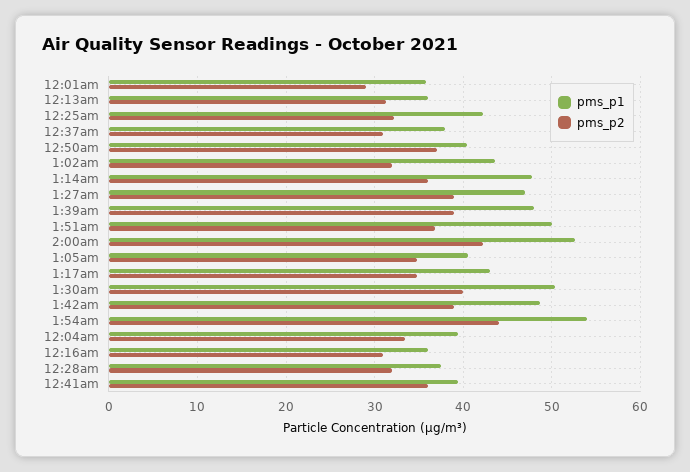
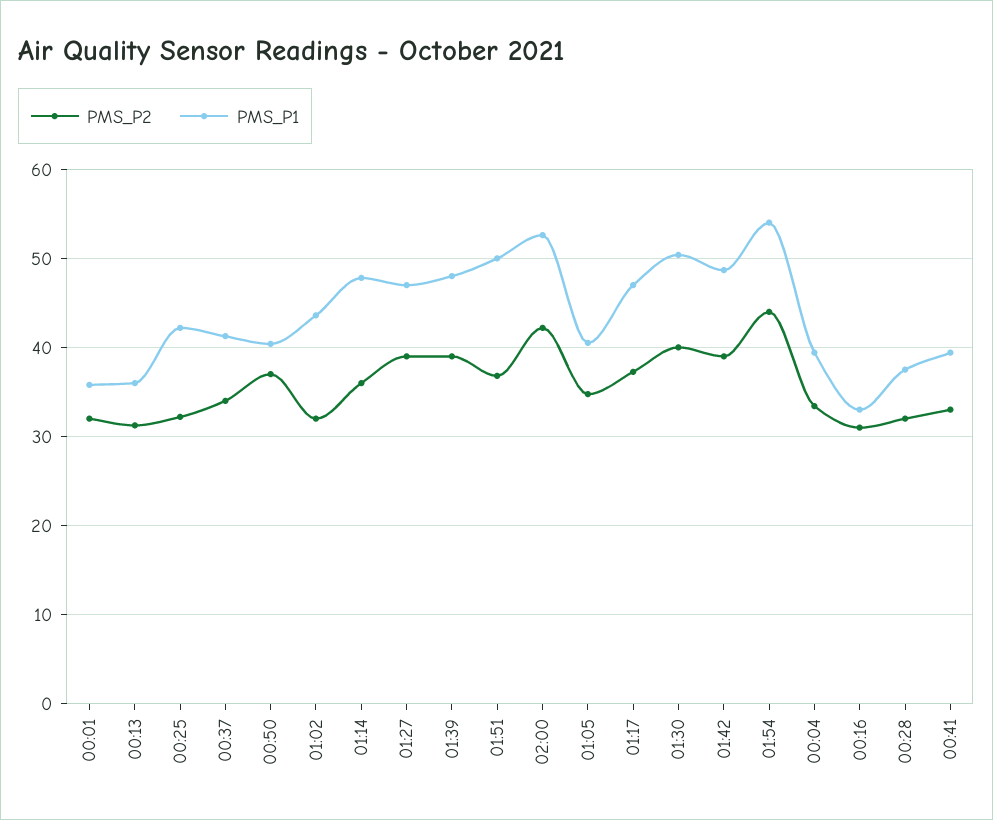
  {
    "pms_p1": {
      "12:01am": 36,
      "12:13am": 36,
      "12:25am": 42,
-     "12:37am": 38,
+     "12:37am": 41,
      "12:50am": 40,
      "1:02am": 44,
      "1:14am": 48,
      "1:27am": 47,
      "1:39am": 48,
      "1:51am": 50,
      "2:00am": 53,
      "1:05am": 41,
-     "1:17am": 43,
+     "1:17am": 47,
      "1:30am": 50,
      "1:42am": 49,
      "1:54am": 54,
      "12:04am": 39,
-     "12:16am": 36,
+     "12:16am": 33,
      "12:28am": 38,
      "12:41am": 39
    },
    "pms_p2": {
-     "12:01am": 29,
+     "12:01am": 32,
      "12:13am": 31,
      "12:25am": 32,
-     "12:37am": 31,
+     "12:37am": 34,
      "12:50am": 37,
      "1:02am": 32,
      "1:14am": 36,
      "1:27am": 39,
      "1:39am": 39,
      "1:51am": 37,
      "2:00am": 42,
      "1:05am": 35,
-     "1:17am": 35,
+     "1:17am": 37,
      "1:30am": 40,
      "1:42am": 39,
      "1:54am": 44,
      "12:04am": 33,
      "12:16am": 31,
      "12:28am": 32,
-     "12:41am": 36
+     "12:41am": 33
    }
  }

